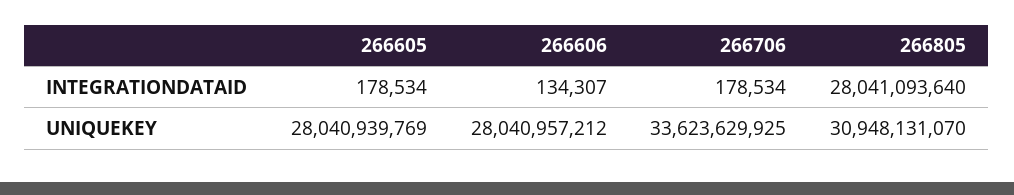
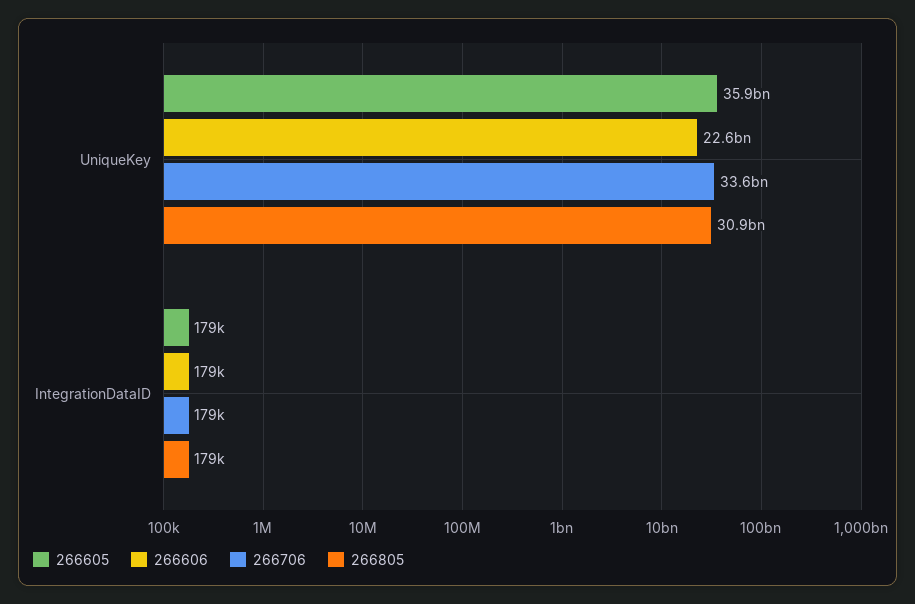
  {
    "266605": {
      "INTEGRATIONDATAID": 178534,
-     "UNIQUEKEY": 28040939769
+     "UNIQUEKEY": 35900000000
    },
    "266606": {
-     "INTEGRATIONDATAID": 134307,
+     "INTEGRATIONDATAID": 179000,
-     "UNIQUEKEY": 28040957212
+     "UNIQUEKEY": 22600000000
    },
    "266706": {
      "INTEGRATIONDATAID": 178534,
      "UNIQUEKEY": 33623629925
    },
    "266805": {
-     "INTEGRATIONDATAID": 28041093640,
+     "INTEGRATIONDATAID": 179000,
      "UNIQUEKEY": 30948131070
    }
  }

